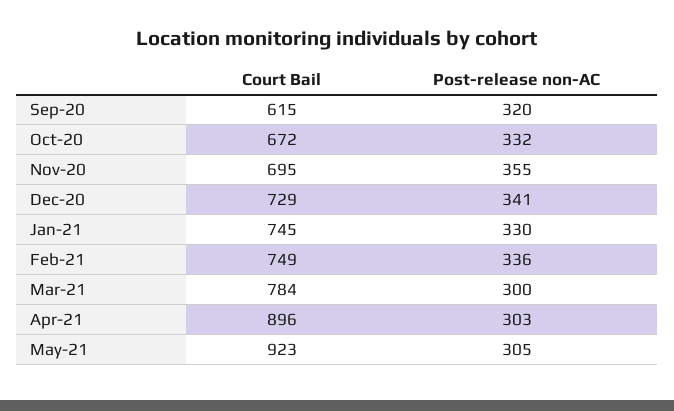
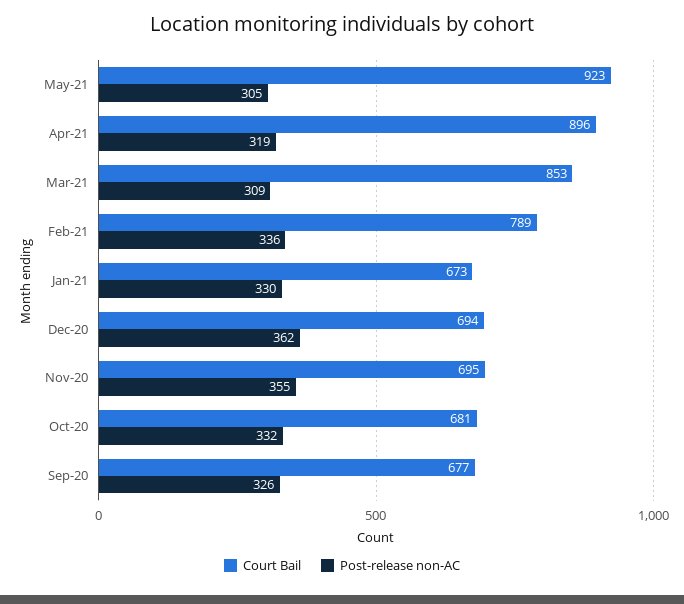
  {
    "Court Bail": {
-     "Sep-20": 615,
+     "Sep-20": 677,
-     "Oct-20": 672,
+     "Oct-20": 681,
      "Nov-20": 695,
-     "Dec-20": 729,
+     "Dec-20": 694,
-     "Jan-21": 745,
+     "Jan-21": 673,
-     "Feb-21": 749,
+     "Feb-21": 789,
-     "Mar-21": 784,
+     "Mar-21": 853,
      "Apr-21": 896,
      "May-21": 923
    },
    "Post-release non-AC": {
-     "Sep-20": 320,
+     "Sep-20": 326,
      "Oct-20": 332,
      "Nov-20": 355,
-     "Dec-20": 341,
+     "Dec-20": 362,
      "Jan-21": 330,
      "Feb-21": 336,
-     "Mar-21": 300,
+     "Mar-21": 309,
-     "Apr-21": 303,
+     "Apr-21": 319,
      "May-21": 305
    }
  }

